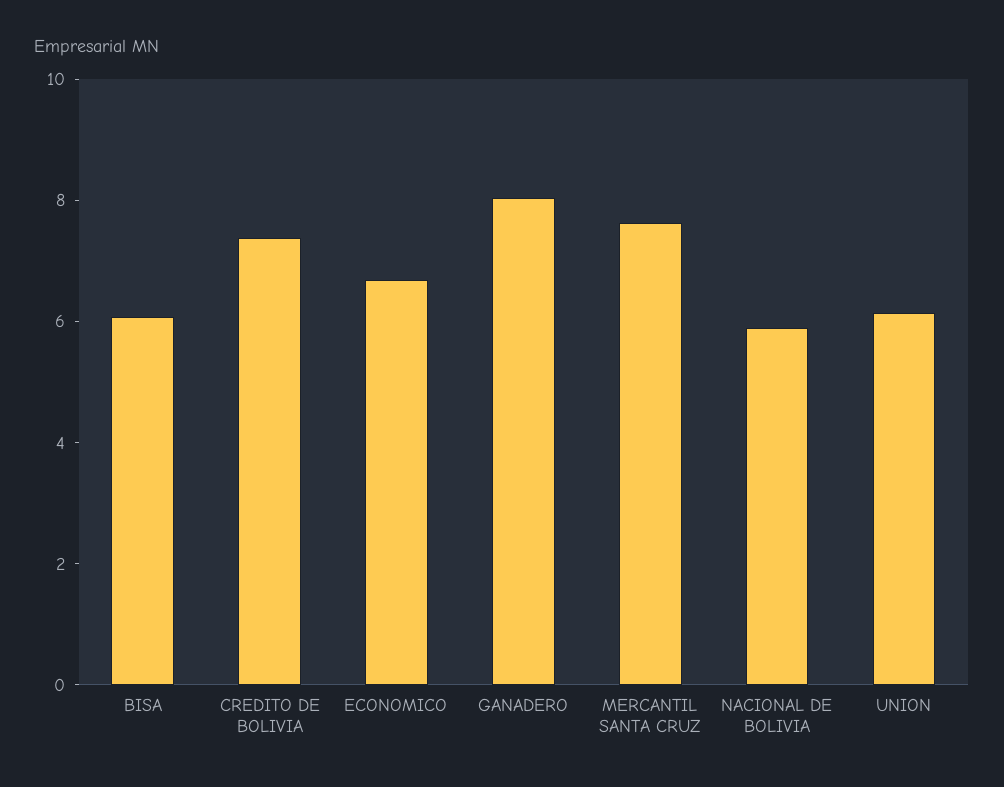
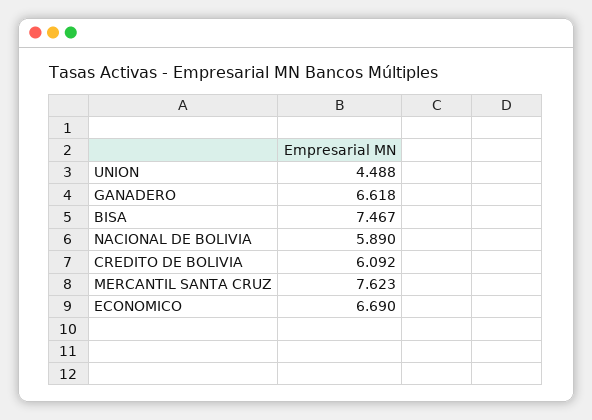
  {
-   "BISA": 6,
+   "BISA": 7.467,
-   "CREDITO DE BOLIVIA": 7.5,
+   "CREDITO DE BOLIVIA": 6.092,
    "ECONOMICO": 6.69,
-   "GANADERO": 8,
+   "GANADERO": 6.618,
    "MERCANTIL SANTA CRUZ": 7.623,
    "NACIONAL DE BOLIVIA": 5.89,
-   "UNION": 6
+   "UNION": 4.488
  }

